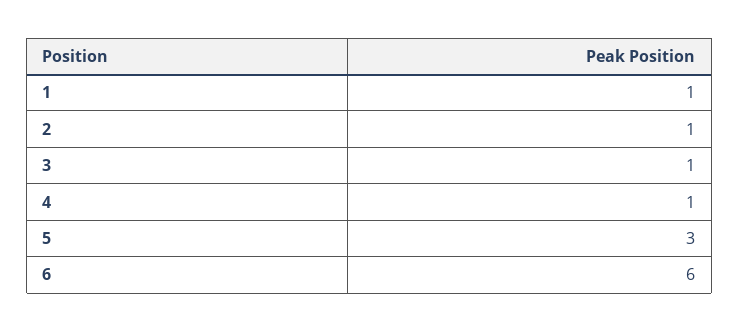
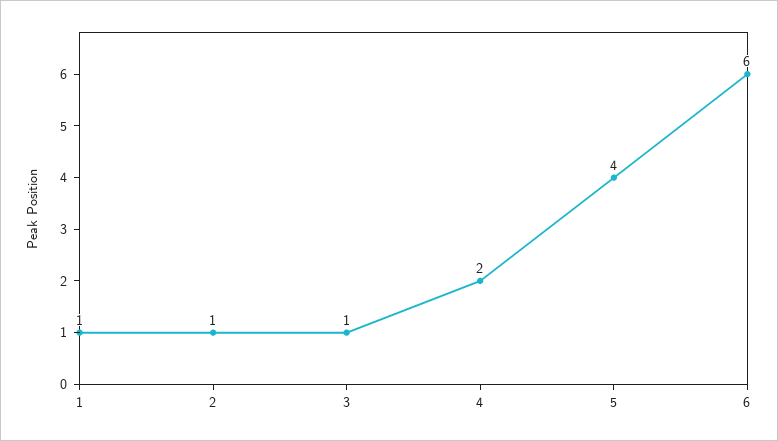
  {
    "1": 1,
    "2": 1,
    "3": 1,
-   "4": 1,
+   "4": 2,
-   "5": 3,
+   "5": 4,
    "6": 6
  }

